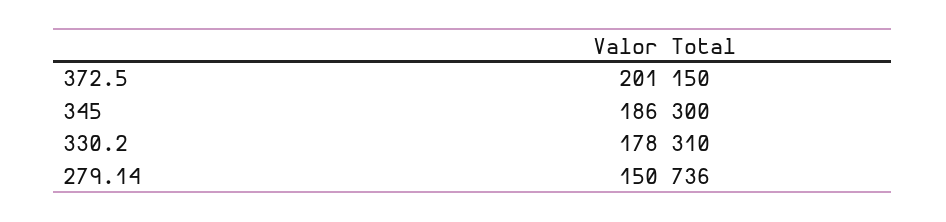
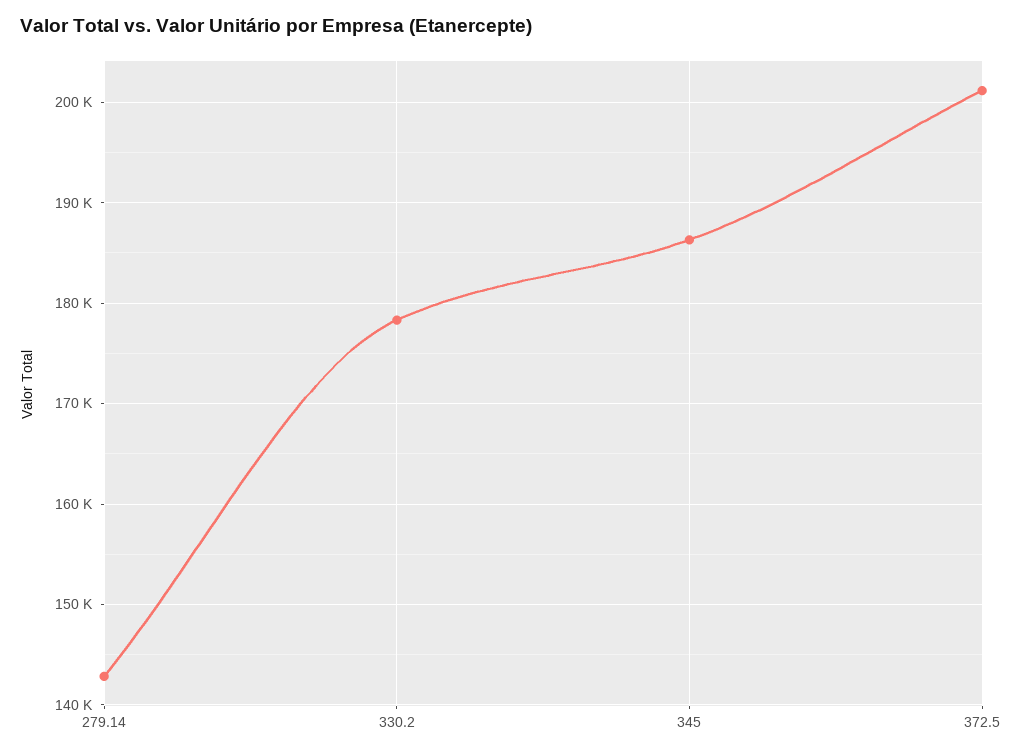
  {
    "372.5": 201150,
    "345": 186300,
    "330.2": 178310,
-   "279.14": 150736
+   "279.14": 143000
  }

